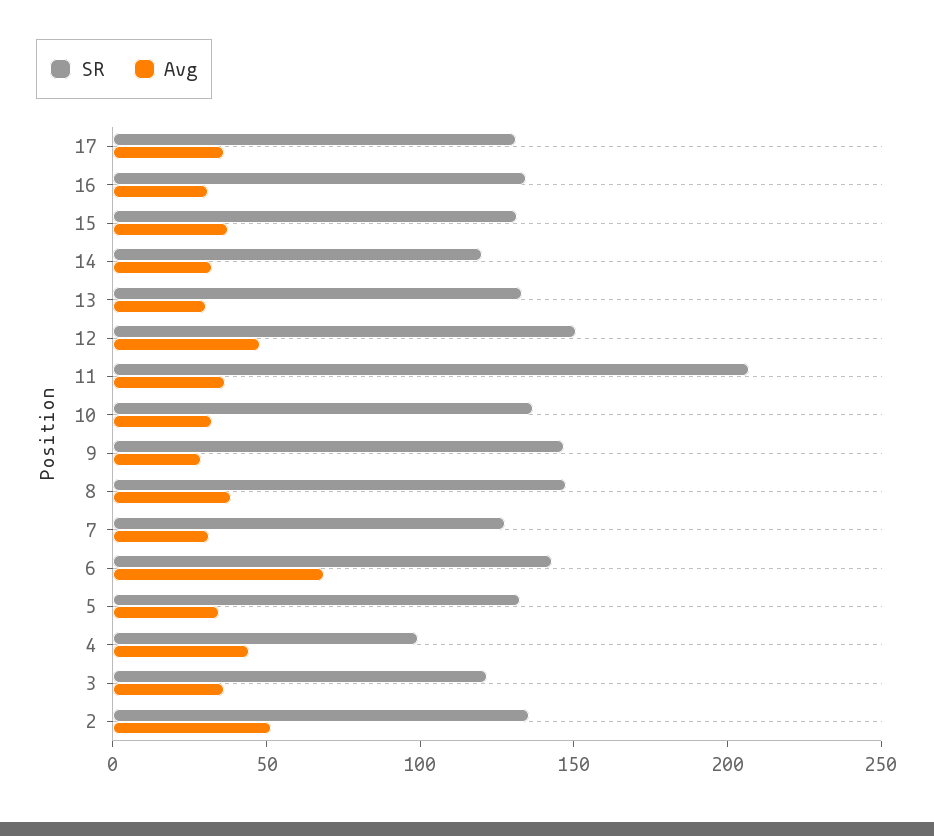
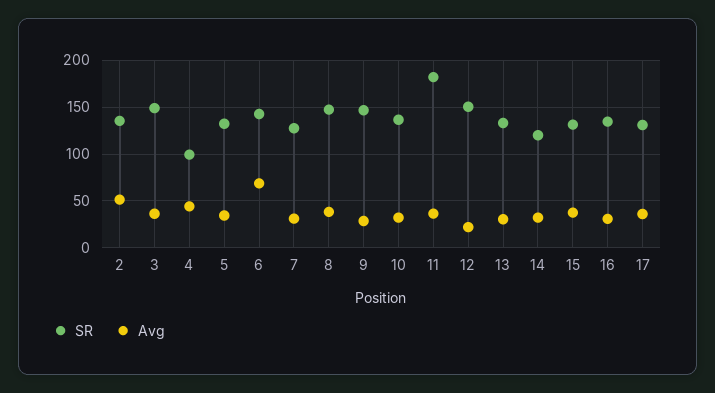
  {
    "SR": {
      "17": 130,
      "16": 130,
      "15": 130,
      "14": 120,
      "13": 130,
      "12": 150,
-     "11": 210,
+     "11": 180,
      "10": 140,
      "9": 150,
      "8": 150,
      "7": 130,
      "6": 140,
      "5": 130,
      "4": 100,
-     "3": 120,
+     "3": 150,
      "2": 140
    },
    "Avg": {
      "17": 40,
      "16": 30,
      "15": 40,
      "14": 30,
      "13": 30,
-     "12": 50,
+     "12": 20,
      "11": 40,
      "10": 30,
      "9": 30,
      "8": 40,
      "7": 30,
      "6": 70,
      "5": 30,
      "4": 40,
      "3": 40,
      "2": 50
    }
  }

